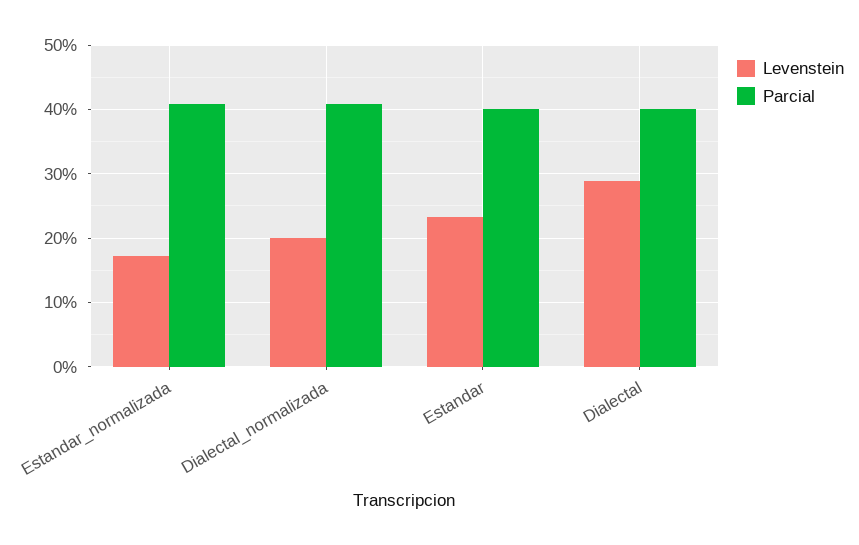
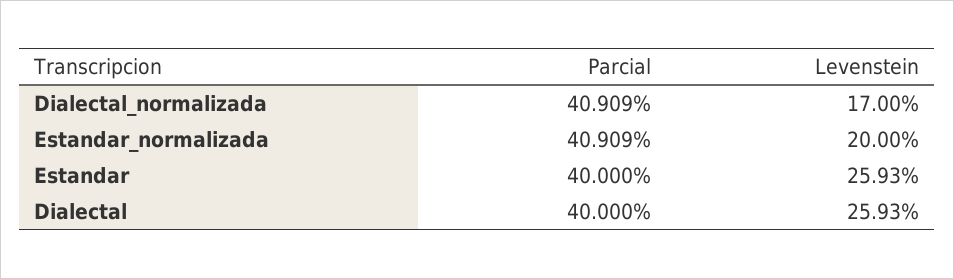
  {
    "Levenstein": {
-     "Estandar_normalizada": 17,
+     "Estandar_normalizada": 20,
-     "Dialectal_normalizada": 20,
+     "Dialectal_normalizada": 17,
-     "Estandar": 23,
+     "Estandar": 25.93,
-     "Dialectal": 29
+     "Dialectal": 25.93
    },
    "Parcial": {
      "Estandar_normalizada": 40.909,
      "Dialectal_normalizada": 40.909,
      "Estandar": 40,
      "Dialectal": 40
    }
  }

